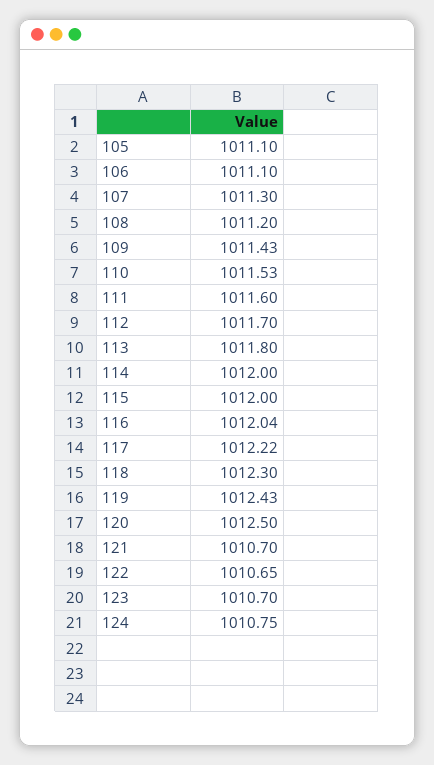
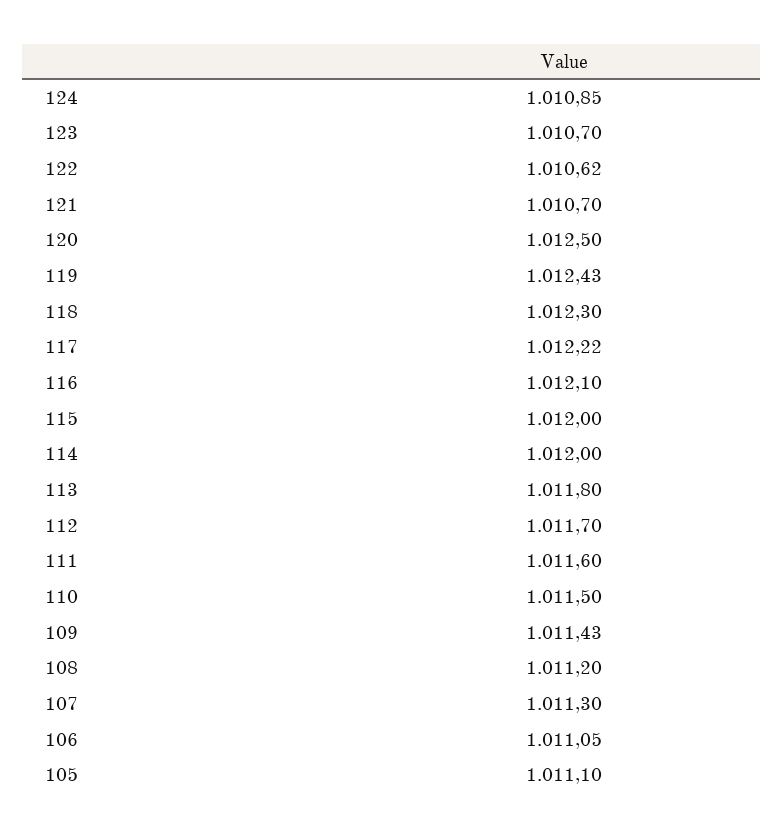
  {
    "105": 1011.1,
-   "106": 1011.1,
+   "106": 1011.05,
    "107": 1011.3,
    "108": 1011.2,
    "109": 1011.43,
-   "110": 1011.53,
+   "110": 1011.5,
    "111": 1011.6,
    "112": 1011.7,
    "113": 1011.8,
    "114": 1012,
    "115": 1012,
-   "116": 1012.04,
+   "116": 1012.1,
    "117": 1012.22,
    "118": 1012.3,
    "119": 1012.43,
    "120": 1012.5,
    "121": 1010.7,
-   "122": 1010.65,
+   "122": 1010.62,
    "123": 1010.7,
-   "124": 1010.75
+   "124": 1010.85
  }

